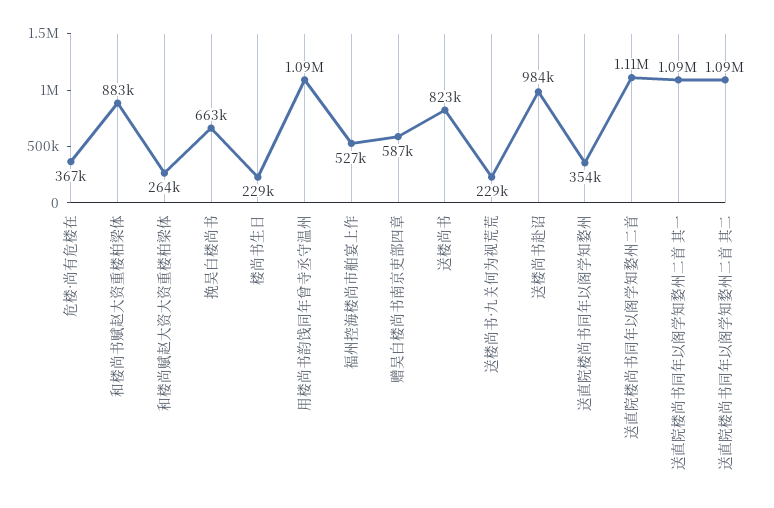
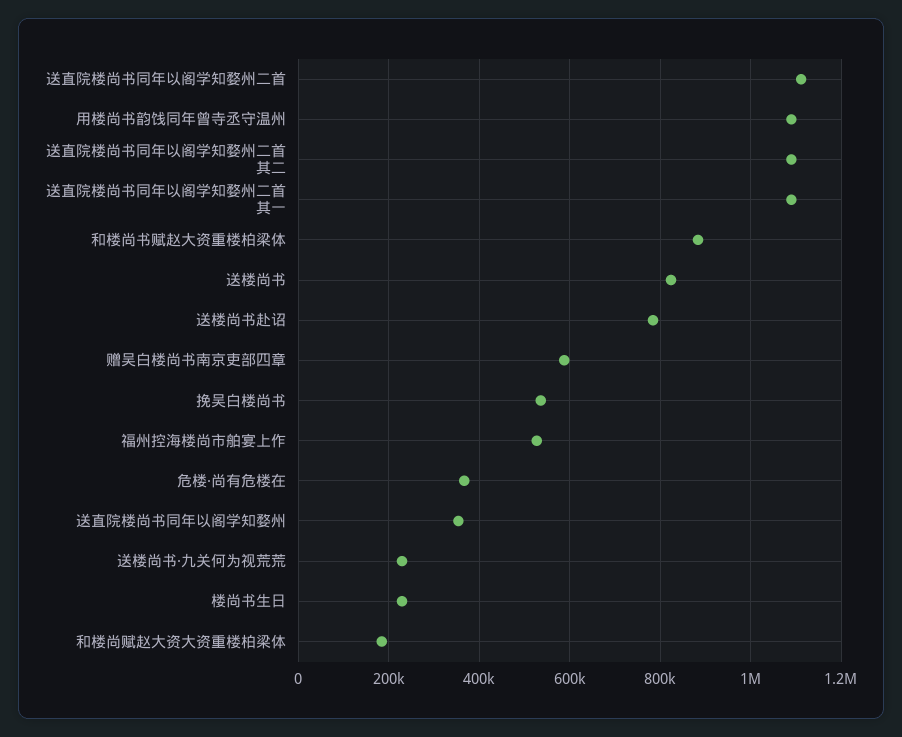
  {
    "危楼·尚有危楼在": 367000,
    "和楼尚书赋赵大资重楼柏梁体": 883000,
-   "和楼尚赋赵大资大资重楼柏梁体": 264000,
+   "和楼尚赋赵大资大资重楼柏梁体": 180000,
-   "挽吴白楼尚书": 663000,
+   "挽吴白楼尚书": 540000,
    "楼尚书生日": 229000,
    "用楼尚书韵饯同年曾寺丞守温州": 1090000,
    "福州控海楼尚市舶宴上作": 527000,
    "赠吴白楼尚书南京吏部四章": 587000,
    "送楼尚书": 823000,
    "送楼尚书·九关何为视荒荒": 229000,
-   "送楼尚书赴诏": 984000,
+   "送楼尚书赴诏": 780000,
    "送直院楼尚书同年以阁学知婺州": 354000,
    "送直院楼尚书同年以阁学知婺州二首": 1110000,
    "送直院楼尚书同年以阁学知婺州二首 其一": 1090000,
    "送直院楼尚书同年以阁学知婺州二首 其二": 1090000
  }

